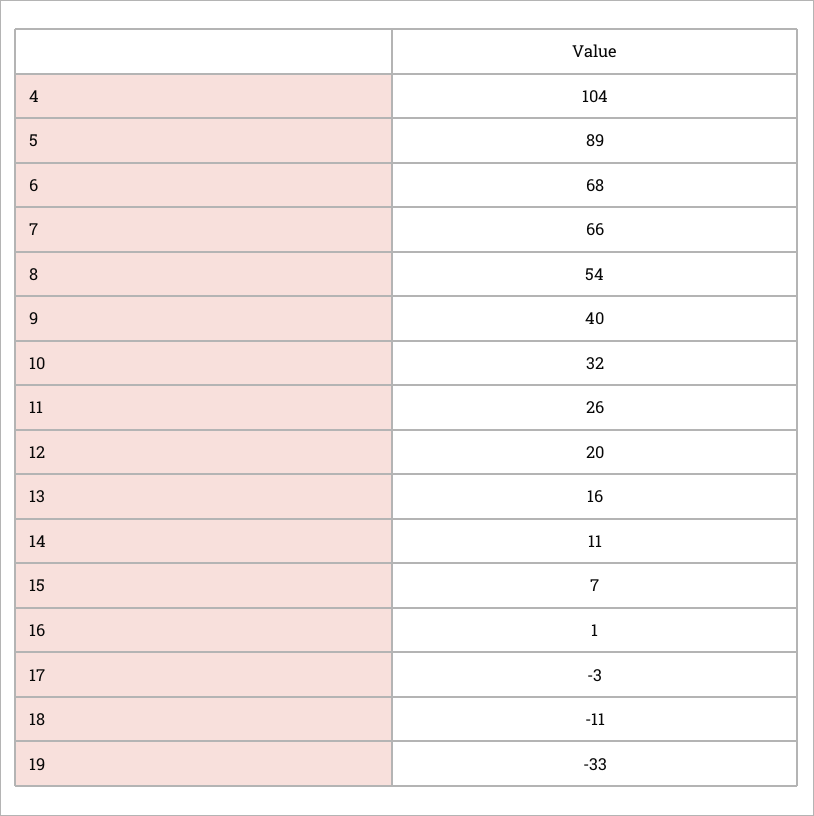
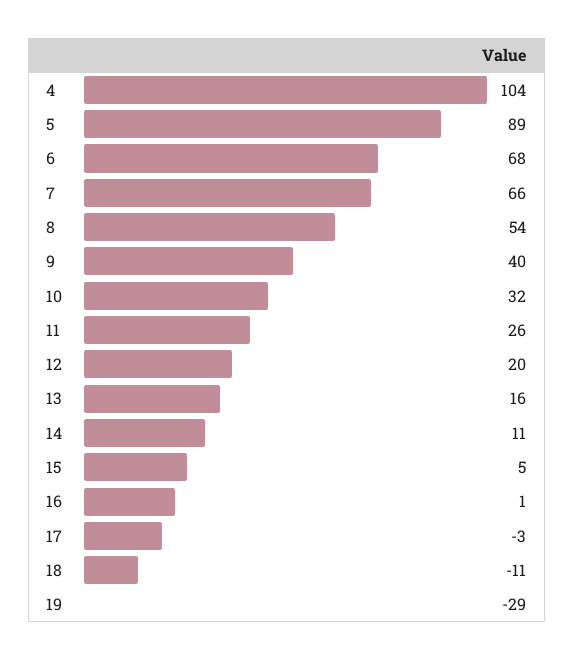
  {
    "4": 104,
    "5": 89,
    "6": 68,
    "7": 66,
    "8": 54,
    "9": 40,
    "10": 32,
    "11": 26,
    "12": 20,
    "13": 16,
    "14": 11,
-   "15": 7,
+   "15": 5,
    "16": 1,
    "17": -3,
    "18": -11,
-   "19": -33
+   "19": -29
  }

